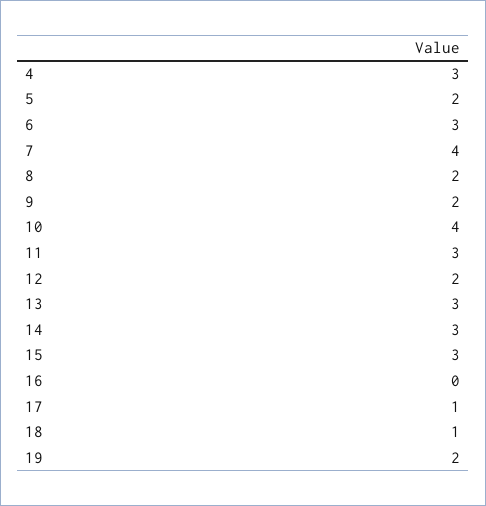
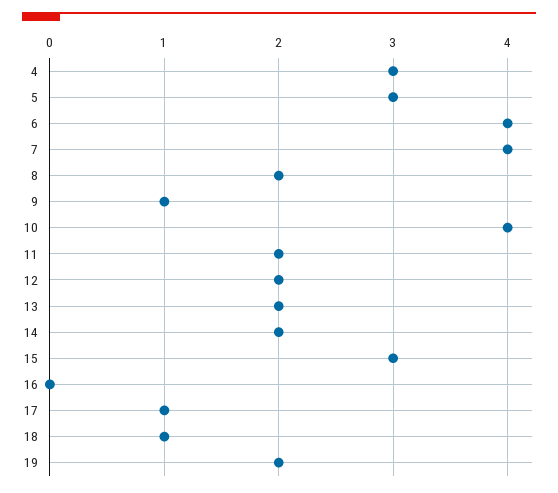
  {
    "4": 3,
-   "5": 2,
+   "5": 3,
-   "6": 3,
+   "6": 4,
    "7": 4,
    "8": 2,
-   "9": 2,
+   "9": 1,
    "10": 4,
-   "11": 3,
+   "11": 2,
    "12": 2,
-   "13": 3,
+   "13": 2,
-   "14": 3,
+   "14": 2,
    "15": 3,
    "16": 0,
    "17": 1,
    "18": 1,
    "19": 2
  }

